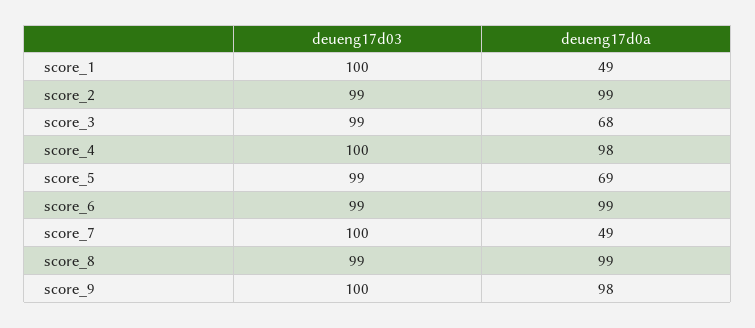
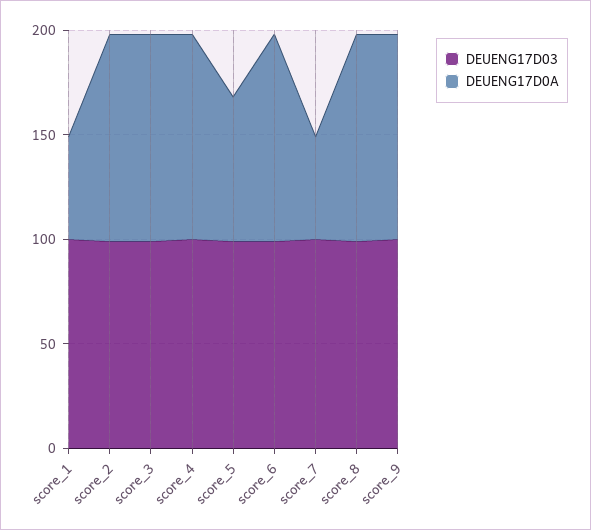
  {
    "deueng17d03": {
      "score_1": 100,
      "score_2": 99,
      "score_3": 99,
      "score_4": 100,
      "score_5": 99,
      "score_6": 99,
      "score_7": 100,
      "score_8": 99,
      "score_9": 100
    },
    "deueng17d0a": {
      "score_1": 49,
      "score_2": 99,
-     "score_3": 68,
+     "score_3": 100,
      "score_4": 98,
      "score_5": 69,
      "score_6": 99,
      "score_7": 49,
      "score_8": 99,
      "score_9": 98
    }
  }

